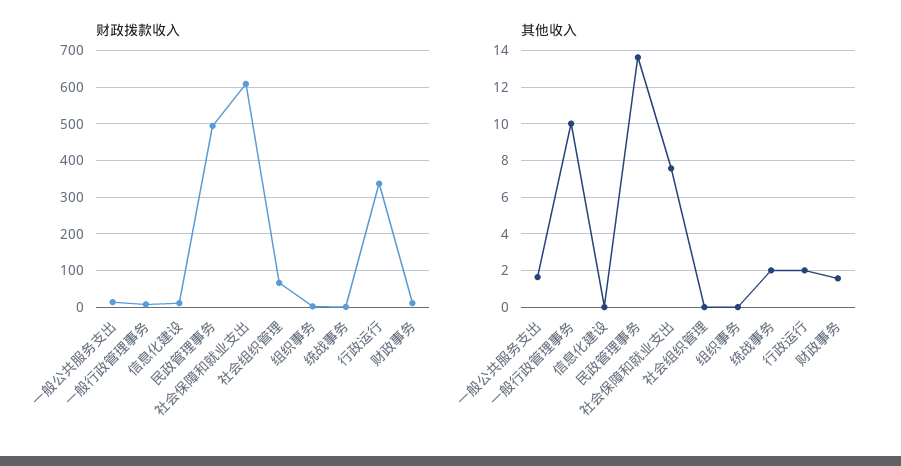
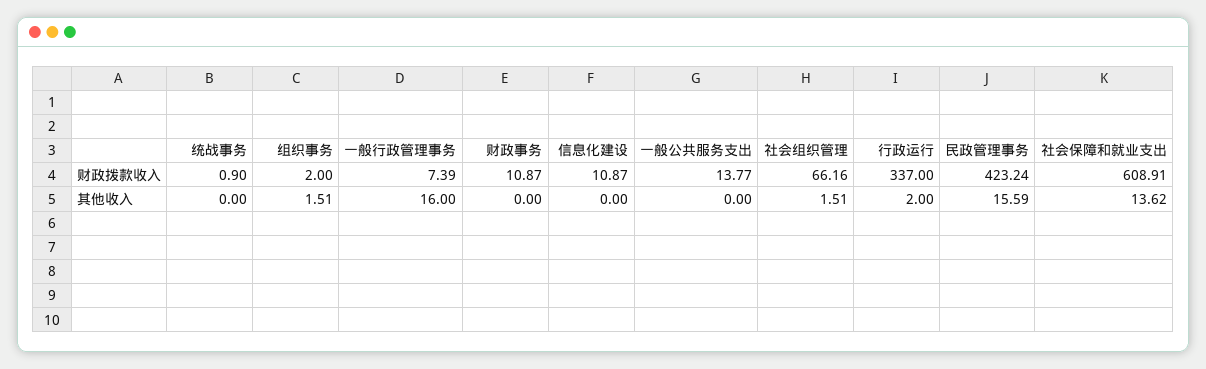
  {
    "财政拨款收入": {
      "一般公共服务支出": 13.77,
      "一般行政管理事务": 7.39,
      "信息化建设": 10.87,
-     "民政管理事务": 500,
+     "民政管理事务": 423.24,
      "社会保障和就业支出": 608.91,
      "社会组织管理": 66.16,
      "组织事务": 2,
      "统战事务": 0.9,
      "行政运行": 337,
      "财政事务": 10.87
    },
    "其他收入": {
-     "一般公共服务支出": 1.5,
+     "一般公共服务支出": 0,
-     "一般行政管理事务": 10,
+     "一般行政管理事务": 16,
      "信息化建设": 0,
-     "民政管理事务": 13.5,
+     "民政管理事务": 15.59,
-     "社会保障和就业支出": 7.5,
+     "社会保障和就业支出": 13.62,
-     "社会组织管理": 0,
+     "社会组织管理": 1.51,
-     "组织事务": 0,
+     "组织事务": 1.51,
-     "统战事务": 2,
+     "统战事务": 0,
      "行政运行": 2,
-     "财政事务": 1.5
+     "财政事务": 0
    }
  }

